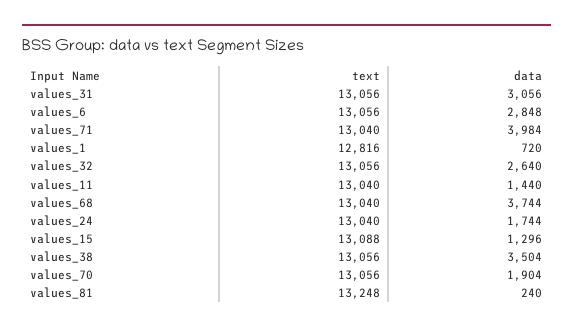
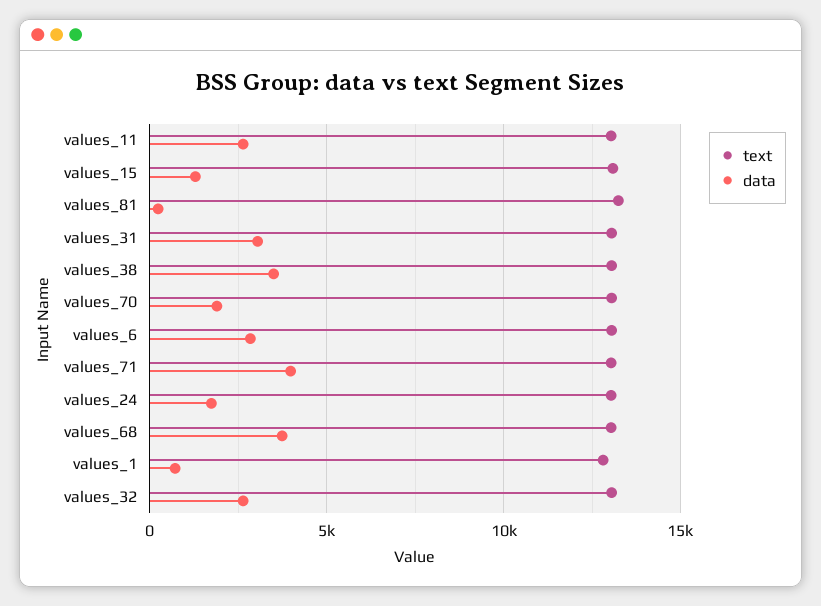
  {
    "text": {
      "values_31": 13056,
      "values_6": 13056,
      "values_71": 13040,
      "values_1": 12816,
      "values_32": 13056,
      "values_11": 13040,
      "values_68": 13040,
      "values_24": 13040,
      "values_15": 13088,
      "values_38": 13056,
      "values_70": 13056,
      "values_81": 13248
    },
    "data": {
      "values_31": 3056,
      "values_6": 2848,
      "values_71": 3984,
      "values_1": 720,
      "values_32": 2640,
-     "values_11": 1440,
+     "values_11": 2500,
      "values_68": 3744,
      "values_24": 1744,
      "values_15": 1296,
      "values_38": 3504,
      "values_70": 1904,
      "values_81": 240
    }
  }

